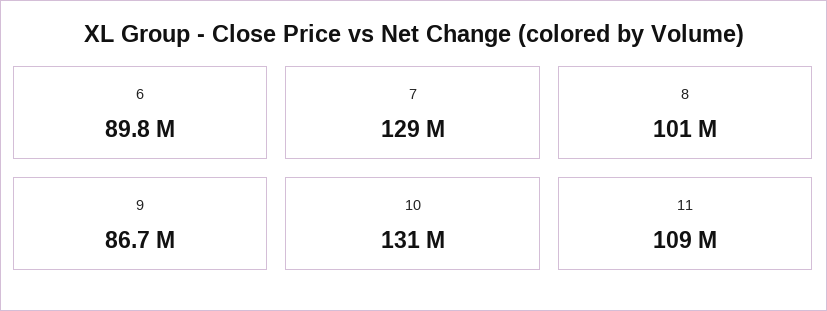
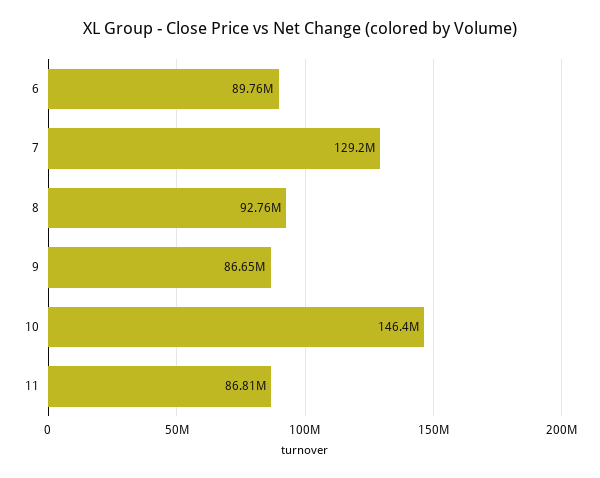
  {
    "6": 89760000,
    "7": 129200000,
-   "8": 101000000,
+   "8": 92760000,
    "9": 86650000,
-   "10": 131000000,
+   "10": 146400000,
-   "11": 109000000
+   "11": 86810000
  }

